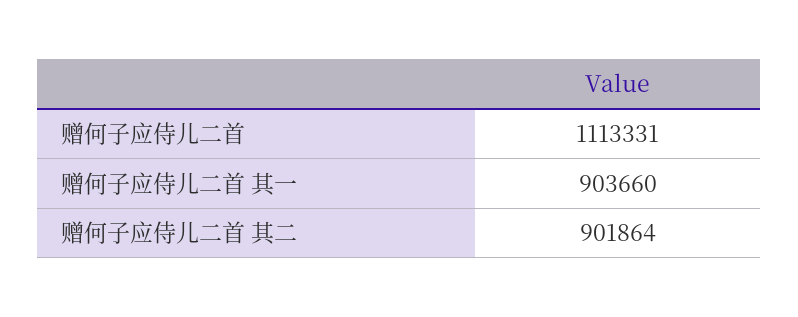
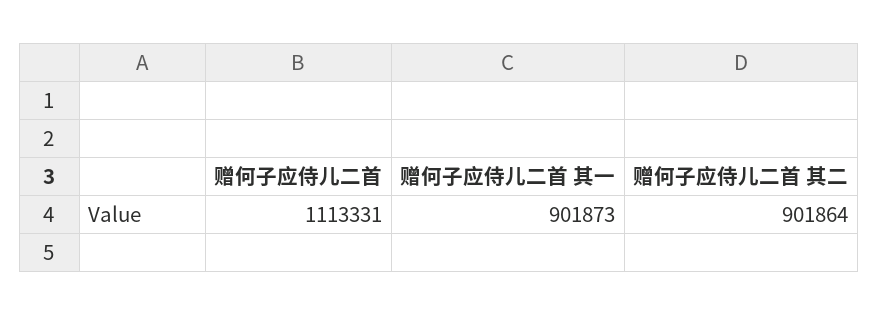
  {
    "赠何子应侍儿二首": 1113331,
-   "赠何子应侍儿二首 其一": 903660,
+   "赠何子应侍儿二首 其一": 901873,
    "赠何子应侍儿二首 其二": 901864
  }

